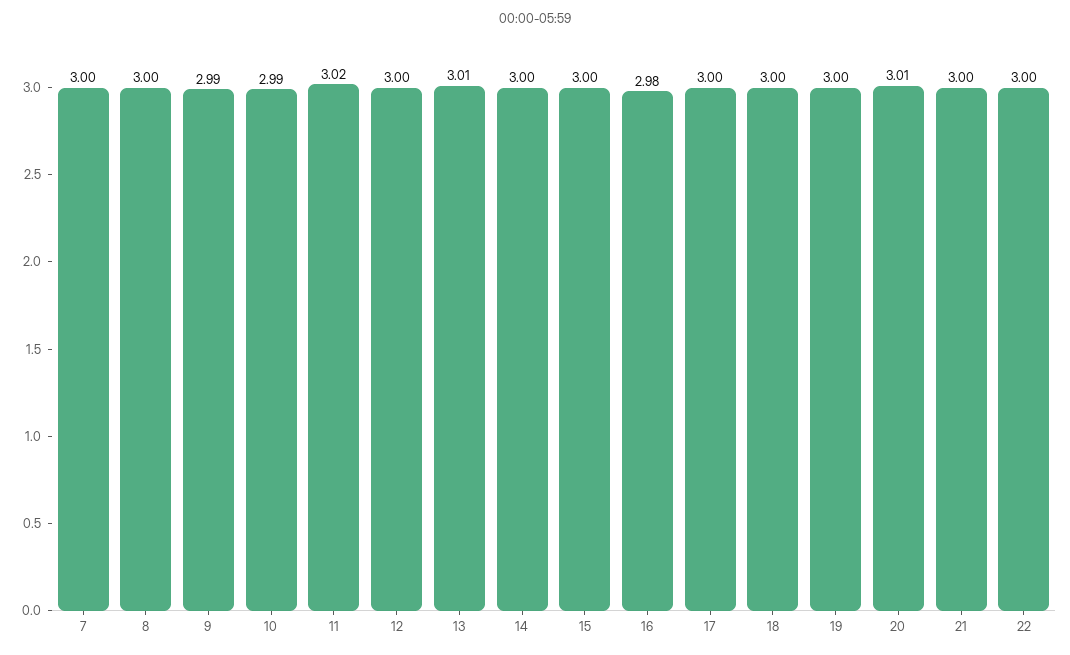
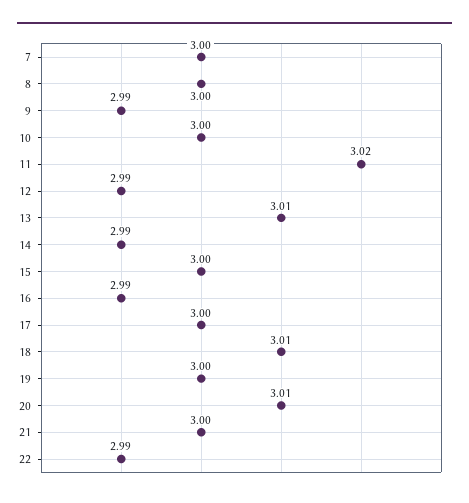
  {
    "7": 3,
    "8": 3,
    "9": 2.99,
-   "10": 2.99,
+   "10": 3,
    "11": 3.02,
-   "12": 3,
+   "12": 2.99,
    "13": 3.01,
-   "14": 3,
+   "14": 2.99,
    "15": 3,
-   "16": 2.98,
+   "16": 2.99,
    "17": 3,
-   "18": 3,
+   "18": 3.01,
    "19": 3,
    "20": 3.01,
    "21": 3,
-   "22": 3
+   "22": 2.99
  }

